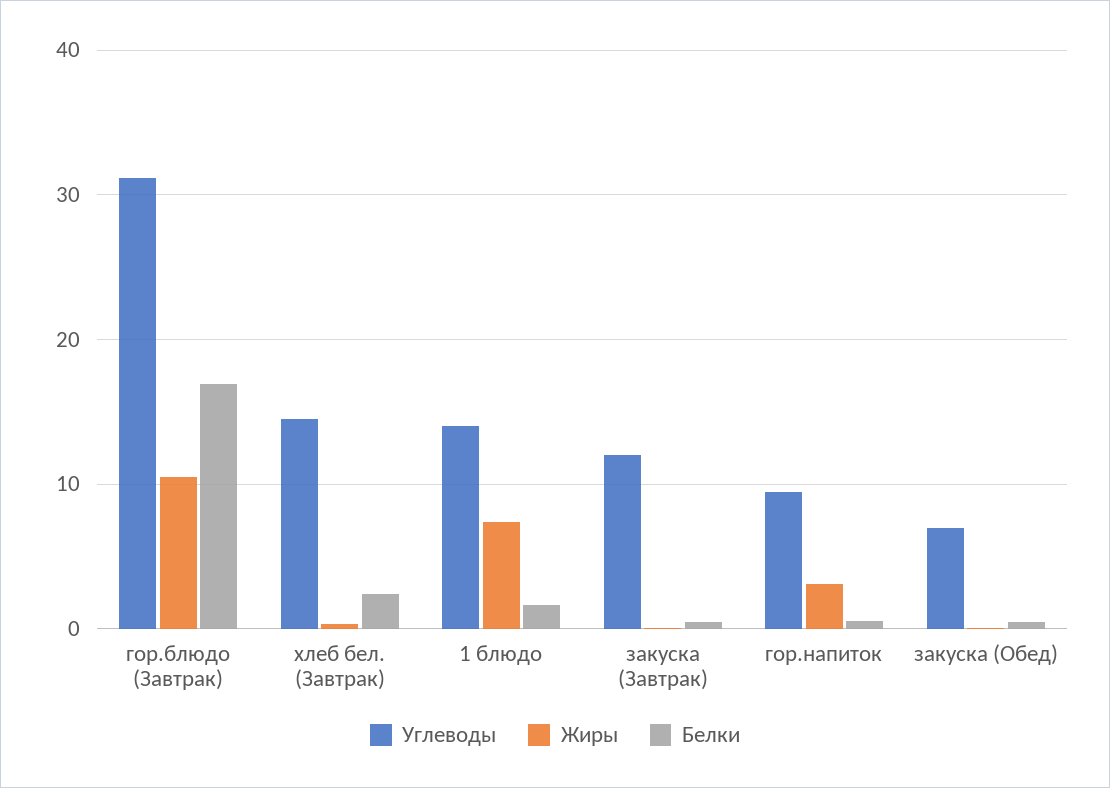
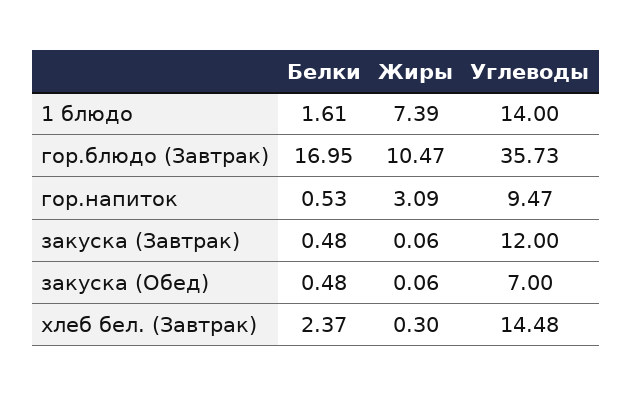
  {
    "Углеводы": {
-     "гор.блюдо (Завтрак)": 31,
+     "гор.блюдо (Завтрак)": 35.73,
      "хлеб бел. (Завтрак)": 14.48,
      "1 блюдо": 14,
      "закуска (Завтрак)": 12,
      "гор.напиток": 9.47,
      "закуска (Обед)": 7
    },
    "Жиры": {
      "гор.блюдо (Завтрак)": 10.47,
      "хлеб бел. (Завтрак)": 0.3,
      "1 блюдо": 7.39,
      "закуска (Завтрак)": 0.06,
      "гор.напиток": 3.09,
      "закуска (Обед)": 0.06
    },
    "Белки": {
      "гор.блюдо (Завтрак)": 16.95,
      "хлеб бел. (Завтрак)": 2.37,
      "1 блюдо": 1.61,
      "закуска (Завтрак)": 0.48,
      "гор.напиток": 0.53,
      "закуска (Обед)": 0.48
    }
  }

